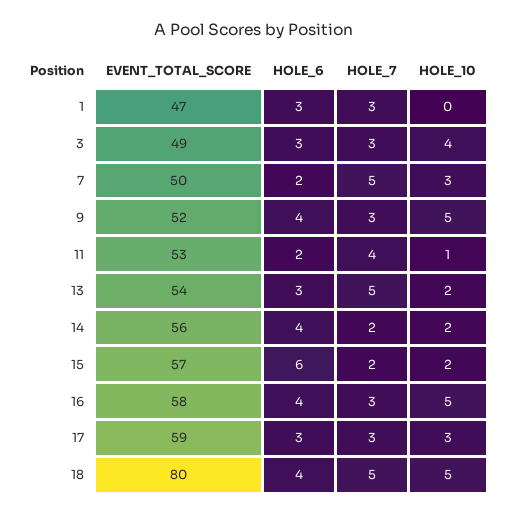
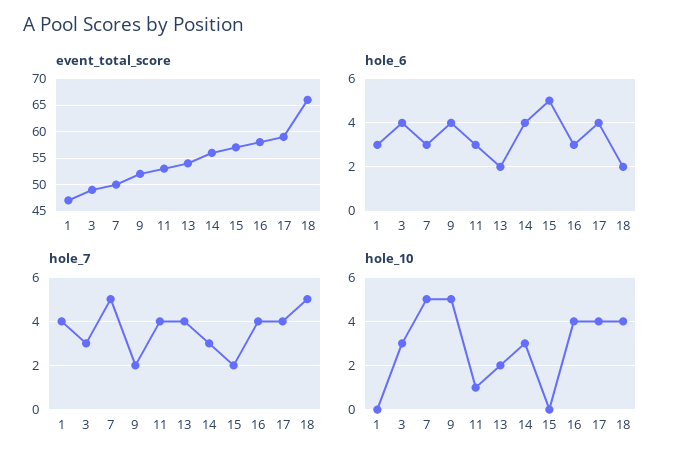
  {
    "EVENT_TOTAL_SCORE": {
      "1": 47,
      "3": 49,
      "7": 50,
      "9": 52,
      "11": 53,
      "13": 54,
      "14": 56,
      "15": 57,
      "16": 58,
      "17": 59,
-     "18": 80
+     "18": 65
    },
    "HOLE_6": {
      "1": 3,
-     "3": 3,
+     "3": 4,
-     "7": 2,
+     "7": 3,
      "9": 4,
-     "11": 2,
+     "11": 3,
-     "13": 3,
+     "13": 2,
      "14": 4,
-     "15": 6,
+     "15": 5,
-     "16": 4,
+     "16": 3,
-     "17": 3,
+     "17": 4,
-     "18": 4
+     "18": 2
    },
    "HOLE_7": {
-     "1": 3,
+     "1": 4,
      "3": 3,
      "7": 5,
-     "9": 3,
+     "9": 2,
      "11": 4,
-     "13": 5,
+     "13": 4,
-     "14": 2,
+     "14": 3,
      "15": 2,
-     "16": 3,
+     "16": 4,
-     "17": 3,
+     "17": 4,
      "18": 5
    },
    "HOLE_10": {
      "1": 0,
-     "3": 4,
+     "3": 3,
-     "7": 3,
+     "7": 5,
      "9": 5,
      "11": 1,
      "13": 2,
-     "14": 2,
+     "14": 3,
-     "15": 2,
+     "15": 0,
-     "16": 5,
+     "16": 4,
-     "17": 3,
+     "17": 4,
-     "18": 5
+     "18": 4
    }
  }

